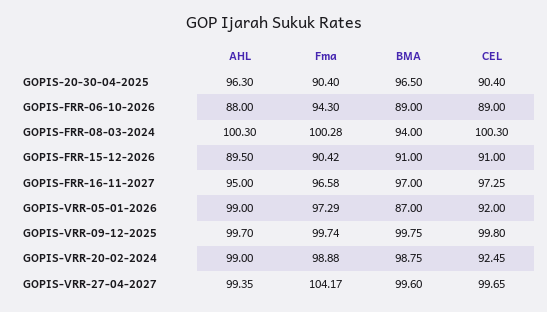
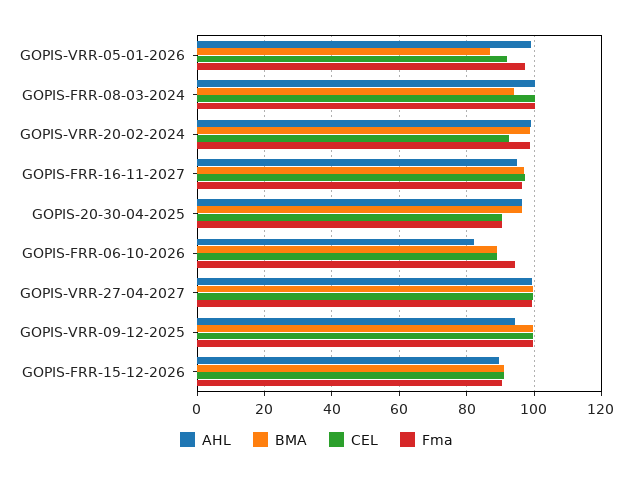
  {
    "AHL": {
      "GOPIS-20-30-04-2025": 96.3,
-     "GOPIS-FRR-06-10-2026": 88,
+     "GOPIS-FRR-06-10-2026": 82,
      "GOPIS-FRR-08-03-2024": 100.3,
      "GOPIS-FRR-15-12-2026": 89.5,
      "GOPIS-FRR-16-11-2027": 95,
      "GOPIS-VRR-05-01-2026": 99,
-     "GOPIS-VRR-09-12-2025": 99.7,
+     "GOPIS-VRR-09-12-2025": 94,
      "GOPIS-VRR-20-02-2024": 99,
      "GOPIS-VRR-27-04-2027": 99.35
    },
    "Fma": {
      "GOPIS-20-30-04-2025": 90.4,
      "GOPIS-FRR-06-10-2026": 94.3,
      "GOPIS-FRR-08-03-2024": 100.28,
      "GOPIS-FRR-15-12-2026": 90.42,
      "GOPIS-FRR-16-11-2027": 96.58,
      "GOPIS-VRR-05-01-2026": 97.29,
      "GOPIS-VRR-09-12-2025": 99.74,
      "GOPIS-VRR-20-02-2024": 98.88,
-     "GOPIS-VRR-27-04-2027": 104.17
+     "GOPIS-VRR-27-04-2027": 100
    },
    "BMA": {
      "GOPIS-20-30-04-2025": 96.5,
      "GOPIS-FRR-06-10-2026": 89,
      "GOPIS-FRR-08-03-2024": 94,
      "GOPIS-FRR-15-12-2026": 91,
      "GOPIS-FRR-16-11-2027": 97,
      "GOPIS-VRR-05-01-2026": 87,
      "GOPIS-VRR-09-12-2025": 99.75,
      "GOPIS-VRR-20-02-2024": 98.75,
      "GOPIS-VRR-27-04-2027": 99.6
    },
    "CEL": {
      "GOPIS-20-30-04-2025": 90.4,
      "GOPIS-FRR-06-10-2026": 89,
      "GOPIS-FRR-08-03-2024": 100.3,
      "GOPIS-FRR-15-12-2026": 91,
      "GOPIS-FRR-16-11-2027": 97.25,
      "GOPIS-VRR-05-01-2026": 92,
      "GOPIS-VRR-09-12-2025": 99.8,
      "GOPIS-VRR-20-02-2024": 92.45,
      "GOPIS-VRR-27-04-2027": 99.65
    }
  }

